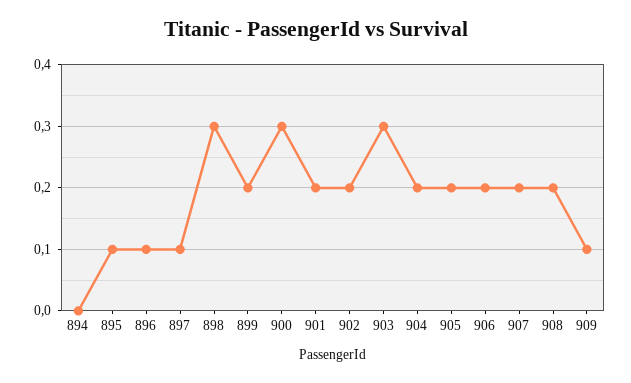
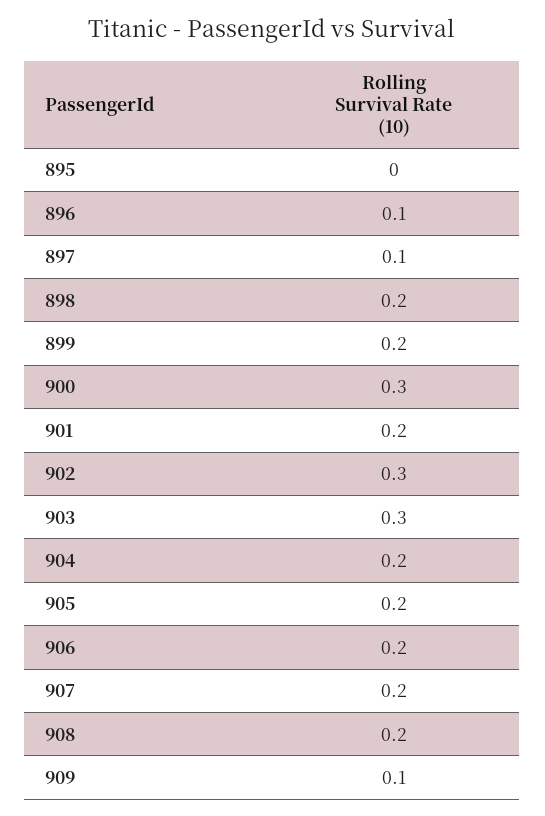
  {
-   "894": 0,
-   "895": 0.1,
+   "895": 0,
    "896": 0.1,
    "897": 0.1,
-   "898": 0.3,
+   "898": 0.2,
    "899": 0.2,
    "900": 0.3,
    "901": 0.2,
-   "902": 0.2,
+   "902": 0.3,
    "903": 0.3,
    "904": 0.2,
    "905": 0.2,
    "906": 0.2,
    "907": 0.2,
    "908": 0.2,
    "909": 0.1
  }

